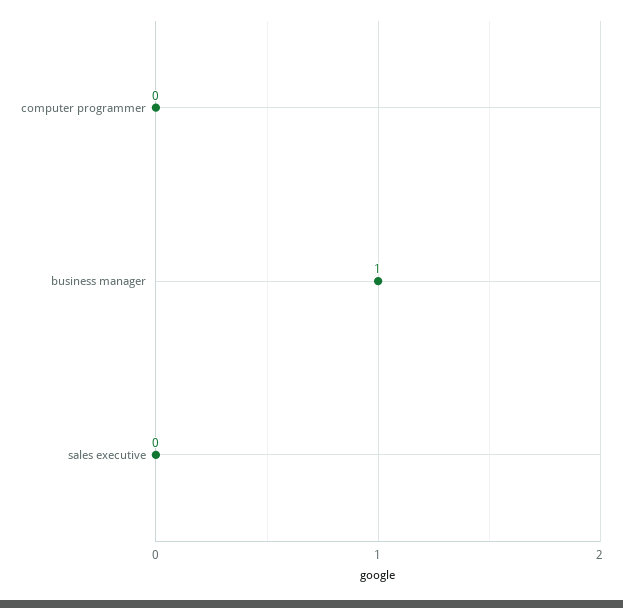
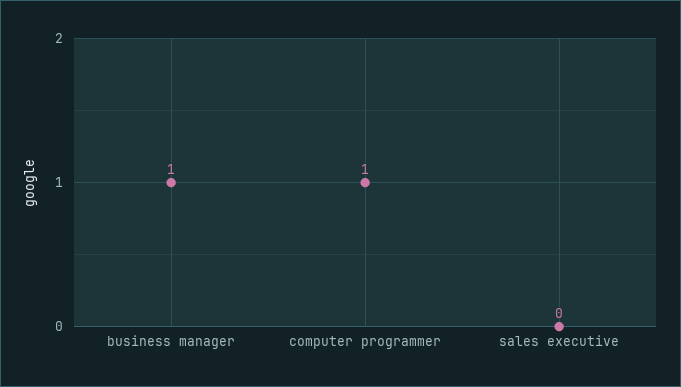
  {
-   "computer programmer": 0,
+   "computer programmer": 1,
    "business manager": 1,
    "sales executive": 0
  }

